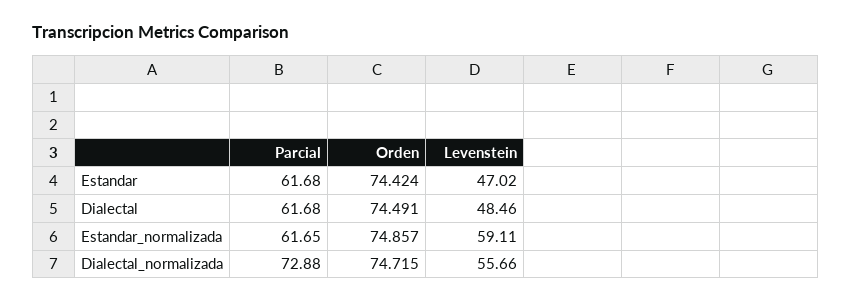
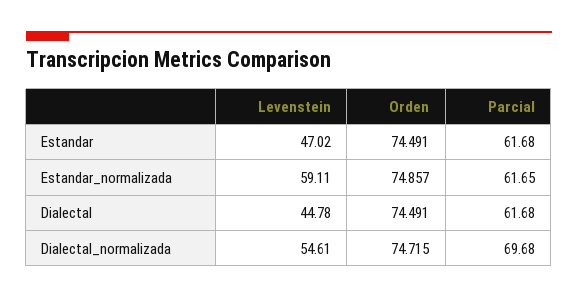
  {
    "Parcial": {
      "Estandar": 61.68,
      "Dialectal": 61.68,
      "Estandar_normalizada": 61.65,
-     "Dialectal_normalizada": 72.88
+     "Dialectal_normalizada": 69.68
    },
    "Orden": {
-     "Estandar": 74.424,
+     "Estandar": 74.491,
      "Dialectal": 74.491,
      "Estandar_normalizada": 74.857,
      "Dialectal_normalizada": 74.715
    },
    "Levenstein": {
      "Estandar": 47.02,
-     "Dialectal": 48.46,
+     "Dialectal": 44.78,
      "Estandar_normalizada": 59.11,
-     "Dialectal_normalizada": 55.66
+     "Dialectal_normalizada": 54.61
    }
  }

